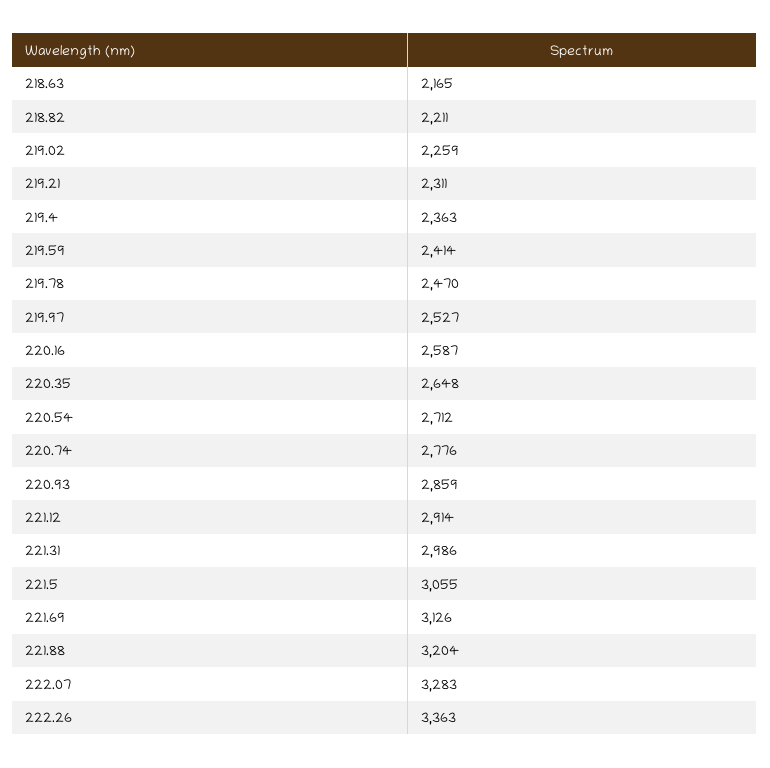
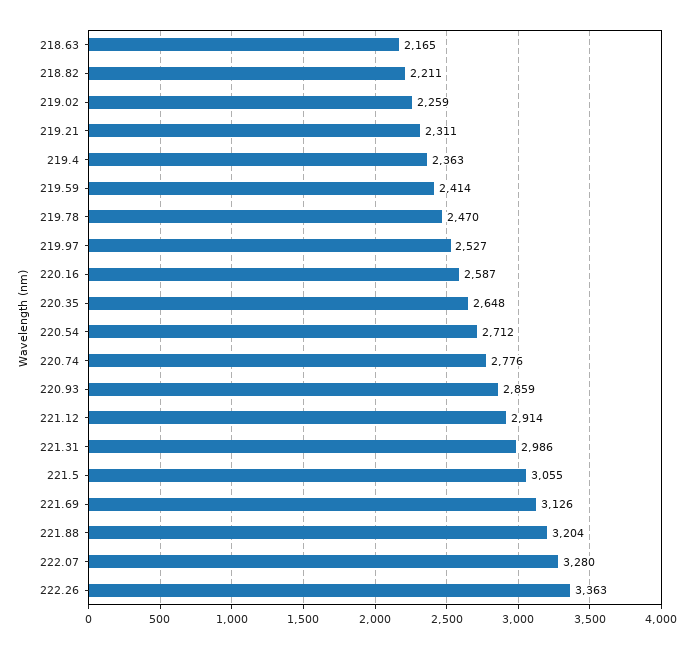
  {
    "218.63": 2165,
    "218.82": 2211,
    "219.02": 2259,
    "219.21": 2311,
    "219.4": 2363,
    "219.59": 2414,
    "219.78": 2470,
    "219.97": 2527,
    "220.16": 2587,
    "220.35": 2648,
    "220.54": 2712,
    "220.74": 2776,
    "220.93": 2859,
    "221.12": 2914,
    "221.31": 2986,
    "221.5": 3055,
    "221.69": 3126,
    "221.88": 3204,
-   "222.07": 3283,
+   "222.07": 3280,
    "222.26": 3363
  }

